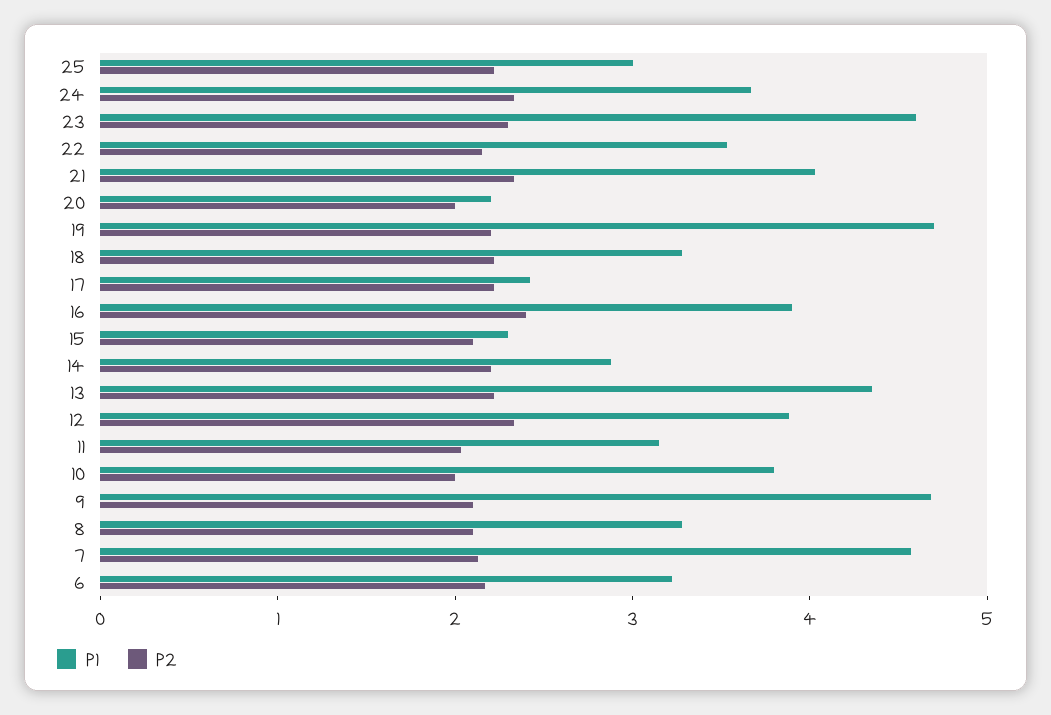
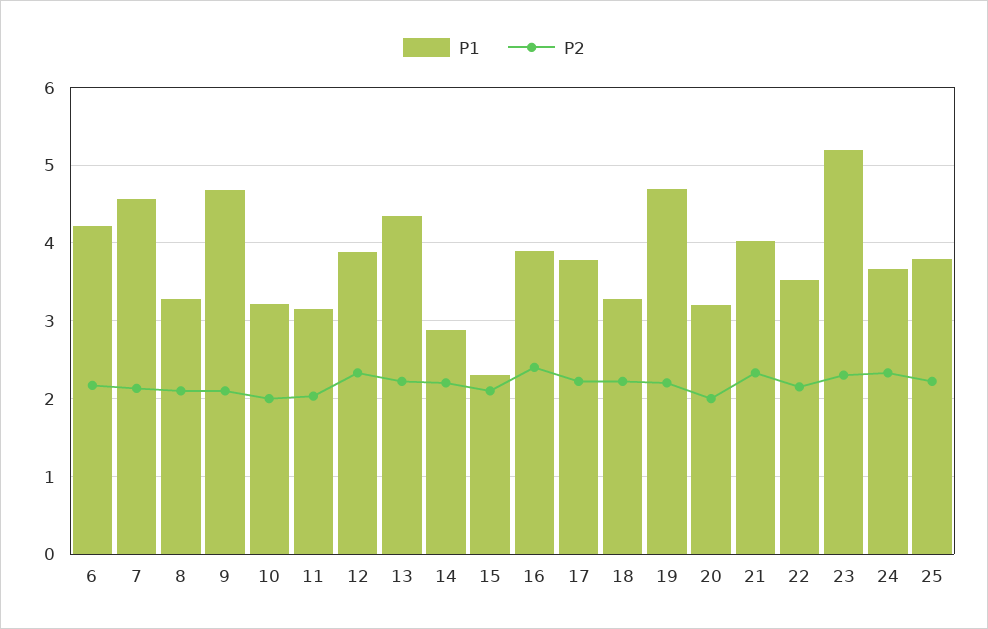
  {
    "P1": {
-     "25": 3,
+     "25": 3.8,
      "24": 3.7,
-     "23": 4.6,
+     "23": 5.2,
      "22": 3.5,
      "21": 4,
-     "20": 2.2,
+     "20": 3.2,
      "19": 4.7,
      "18": 3.3,
-     "17": 2.4,
+     "17": 3.8,
      "16": 3.9,
      "15": 2.3,
      "14": 2.9,
      "13": 4.4,
      "12": 3.9,
      "11": 3.2,
-     "10": 3.8,
+     "10": 3.2,
      "9": 4.7,
      "8": 3.3,
      "7": 4.6,
-     "6": 3.2
+     "6": 4.2
    },
    "P2": {
      "25": 2.2,
      "24": 2.3,
      "23": 2.3,
      "22": 2.2,
      "21": 2.3,
      "20": 2,
      "19": 2.2,
      "18": 2.2,
      "17": 2.2,
      "16": 2.4,
      "15": 2.1,
      "14": 2.2,
      "13": 2.2,
      "12": 2.3,
      "11": 2,
      "10": 2,
      "9": 2.1,
      "8": 2.1,
      "7": 2.1,
      "6": 2.2
    }
  }

